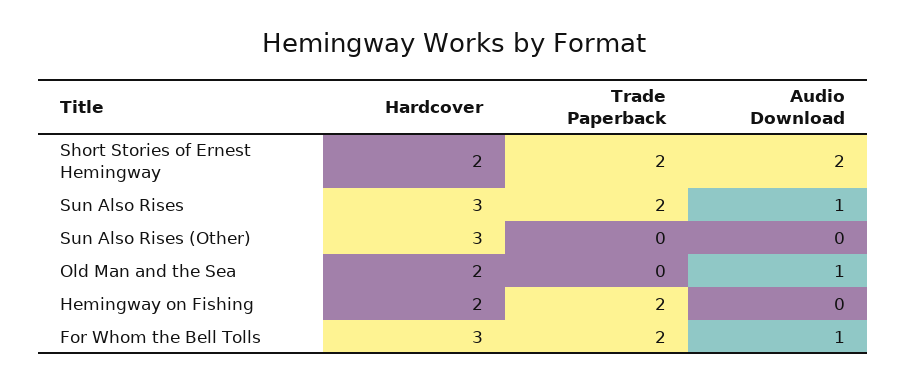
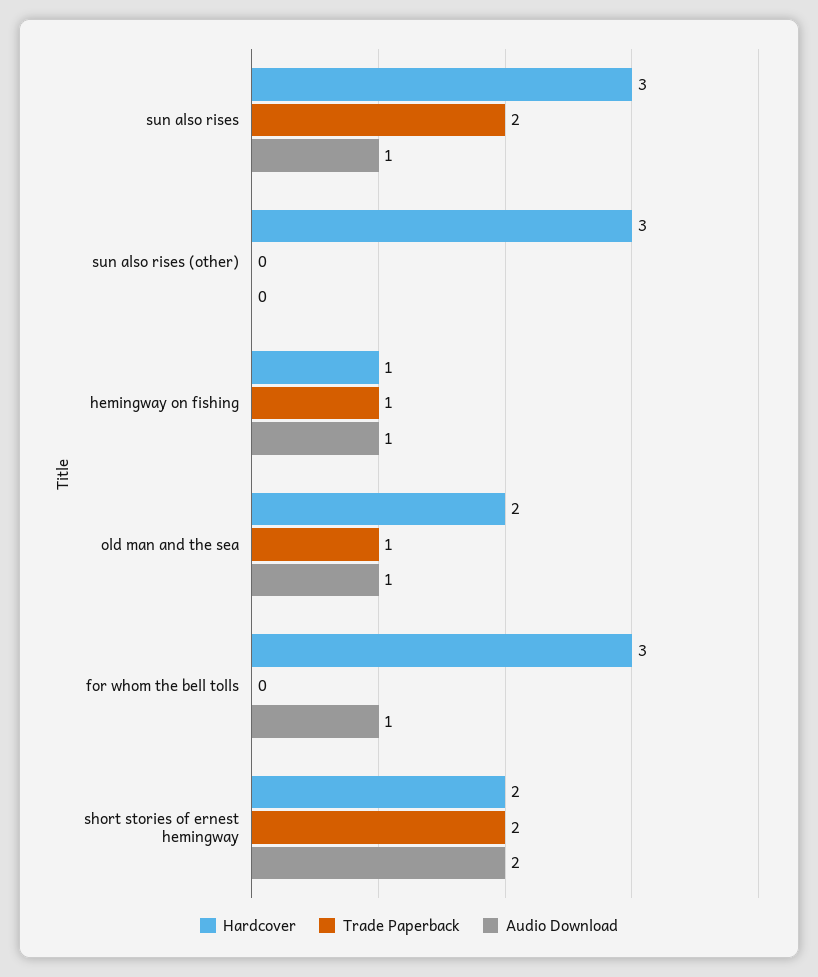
  {
    "Hardcover": {
      "Short Stories of Ernest Hemingway": 2,
      "Sun Also Rises": 3,
      "Sun Also Rises (Other)": 3,
      "Old Man and the Sea": 2,
-     "Hemingway on Fishing": 2,
+     "Hemingway on Fishing": 1,
      "For Whom the Bell Tolls": 3
    },
    "Trade Paperback": {
      "Short Stories of Ernest Hemingway": 2,
      "Sun Also Rises": 2,
      "Sun Also Rises (Other)": 0,
-     "Old Man and the Sea": 0,
+     "Old Man and the Sea": 1,
-     "Hemingway on Fishing": 2,
+     "Hemingway on Fishing": 1,
-     "For Whom the Bell Tolls": 2
+     "For Whom the Bell Tolls": 0
    },
    "Audio Download": {
      "Short Stories of Ernest Hemingway": 2,
      "Sun Also Rises": 1,
      "Sun Also Rises (Other)": 0,
      "Old Man and the Sea": 1,
-     "Hemingway on Fishing": 0,
+     "Hemingway on Fishing": 1,
      "For Whom the Bell Tolls": 1
    }
  }

